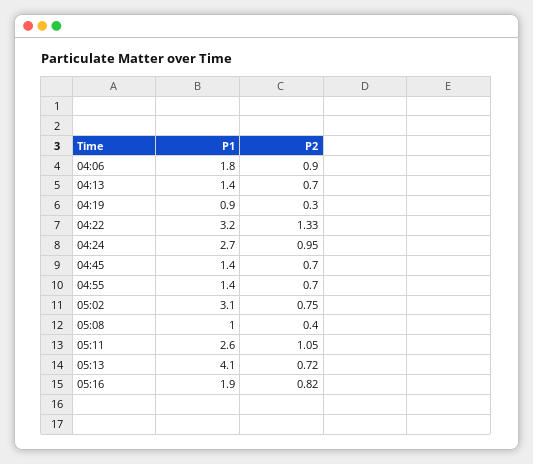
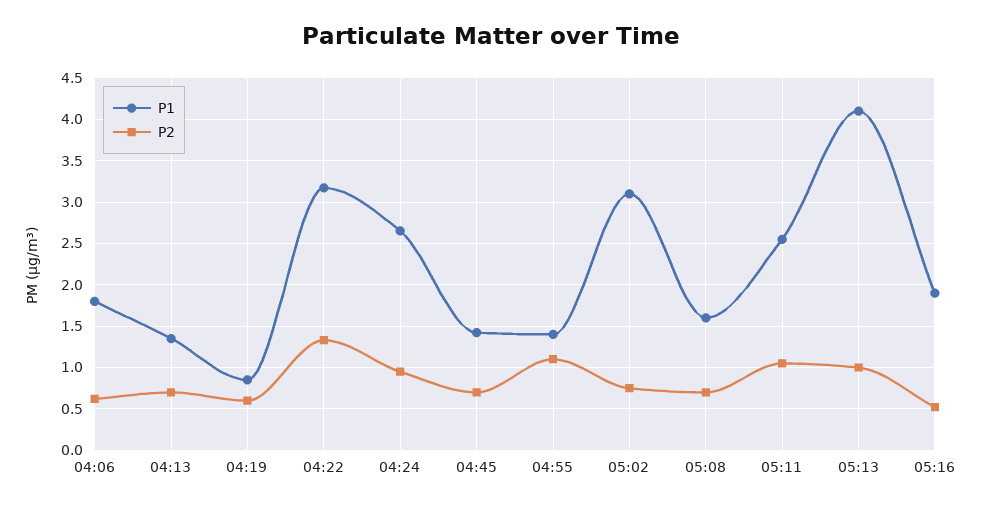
  {
    "P1": {
      "04:06": 1.8,
      "04:13": 1.4,
      "04:19": 0.9,
      "04:22": 3.2,
      "04:24": 2.7,
      "04:45": 1.4,
      "04:55": 1.4,
      "05:02": 3.1,
-     "05:08": 1,
+     "05:08": 1.6,
      "05:11": 2.6,
      "05:13": 4.1,
      "05:16": 1.9
    },
    "P2": {
-     "04:06": 0.9,
+     "04:06": 0.6,
      "04:13": 0.7,
-     "04:19": 0.3,
+     "04:19": 0.6,
      "04:22": 1.33,
      "04:24": 0.95,
      "04:45": 0.7,
-     "04:55": 0.7,
+     "04:55": 1.1,
      "05:02": 0.75,
-     "05:08": 0.4,
+     "05:08": 0.7,
      "05:11": 1.05,
-     "05:13": 0.72,
+     "05:13": 1,
-     "05:16": 0.82
+     "05:16": 0.5
    }
  }

